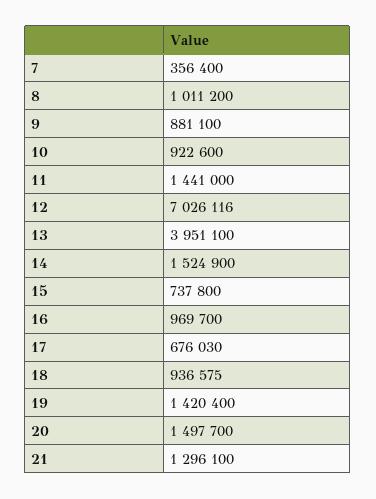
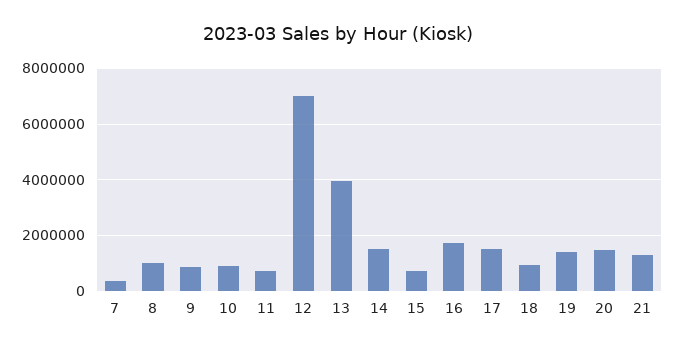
  {
    "7": 356400,
    "8": 1011200,
    "9": 881100,
    "10": 922600,
-   "11": 1441000,
+   "11": 750000,
    "12": 7026116,
    "13": 3951100,
    "14": 1524900,
    "15": 737800,
-   "16": 969700,
+   "16": 1750000,
-   "17": 676030,
+   "17": 1500000,
    "18": 936575,
    "19": 1420400,
    "20": 1497700,
    "21": 1296100
  }

